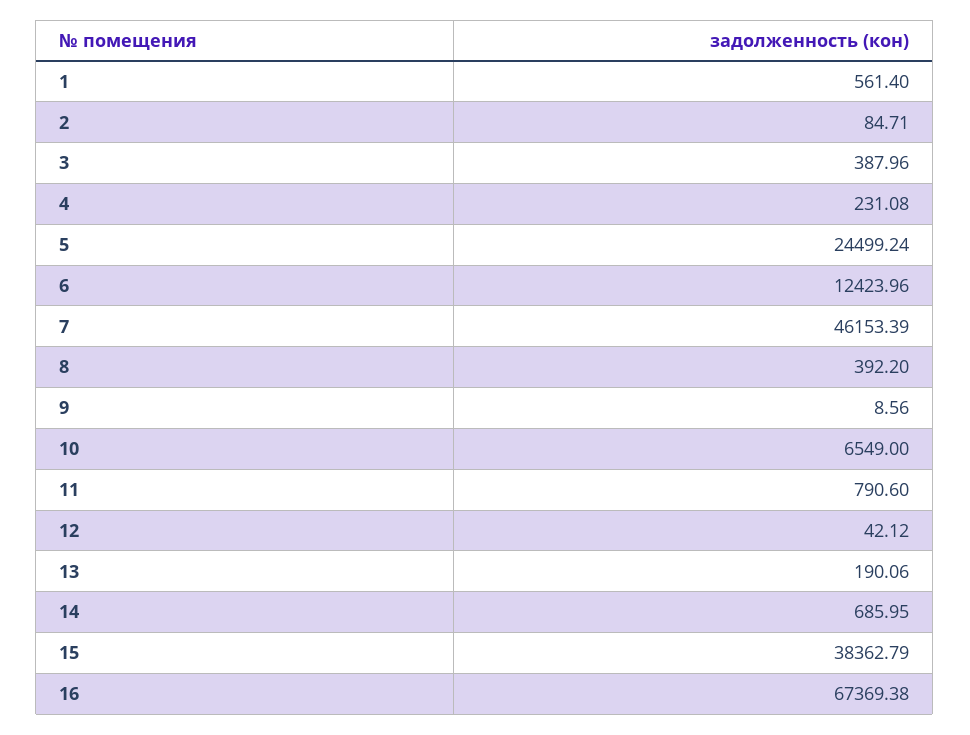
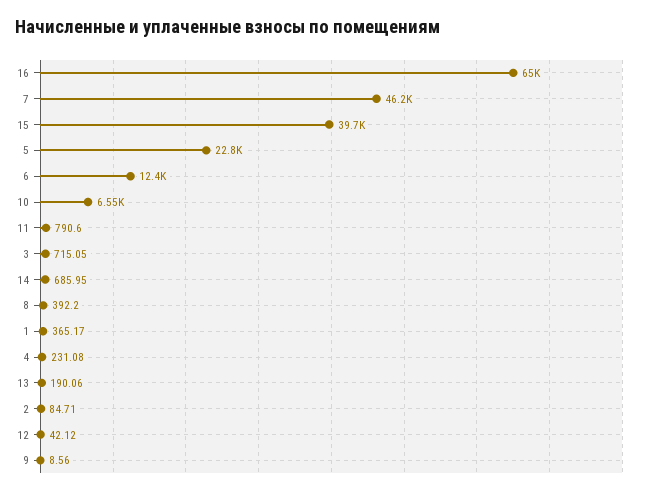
  {
-   "1": 561.4,
+   "1": 365.17,
    "2": 84.71,
-   "3": 387.96,
+   "3": 715.05,
    "4": 231.08,
-   "5": 24499.24,
+   "5": 22800,
    "6": 12423.96,
    "7": 46153.39,
    "8": 392.2,
    "9": 8.56,
    "10": 6549,
    "11": 790.6,
    "12": 42.12,
    "13": 190.06,
    "14": 685.95,
-   "15": 38362.79,
+   "15": 39700,
-   "16": 67369.38
+   "16": 65000
  }

